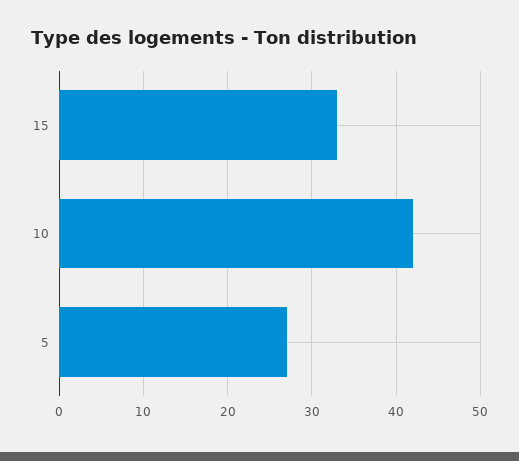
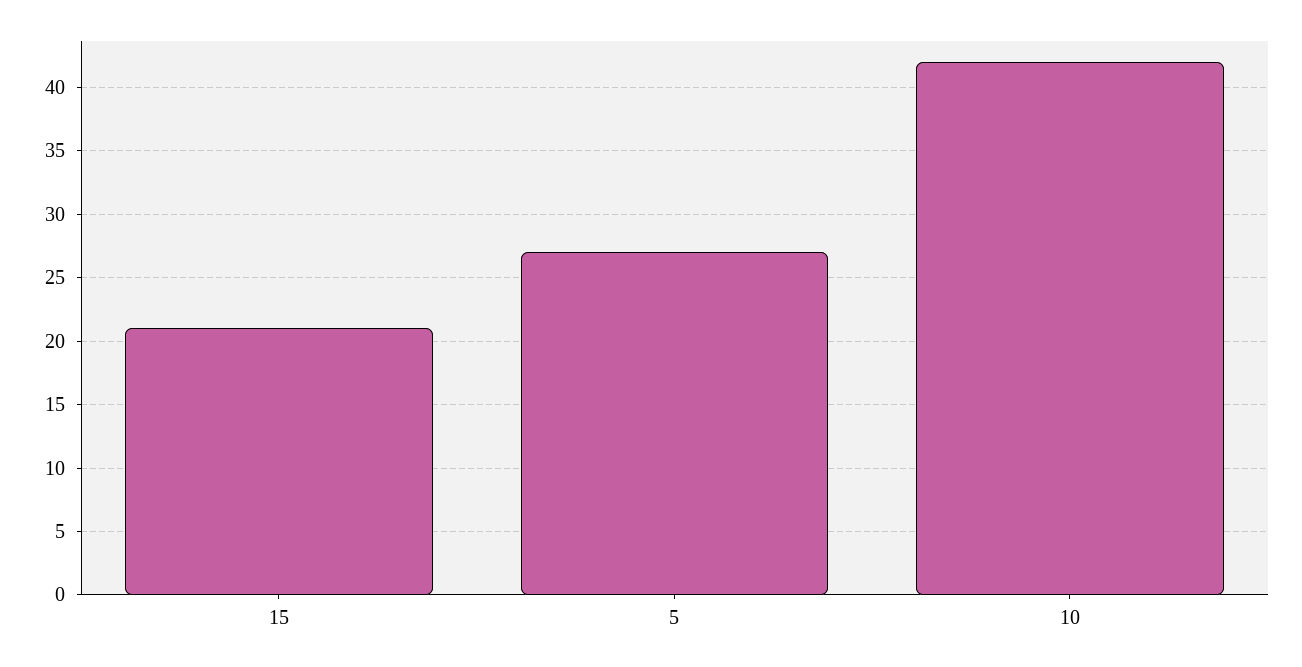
  {
-   "15": 33,
+   "15": 21,
    "10": 42,
    "5": 27
  }

